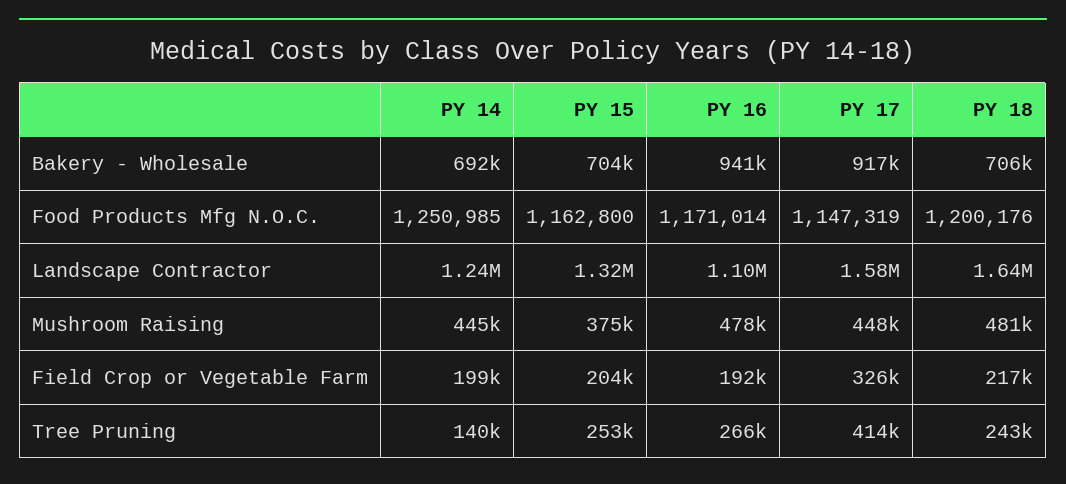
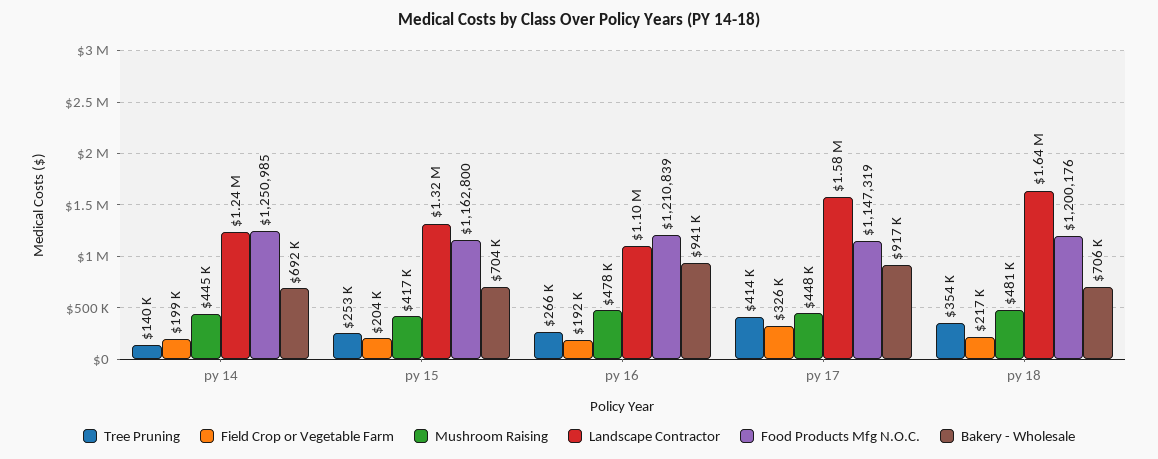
  {
    "Bakery - Wholesale": {
      "PY 14": 692000,
      "PY 15": 704000,
      "PY 16": 941000,
      "PY 17": 917000,
      "PY 18": 706000
    },
    "Food Products Mfg N.O.C.": {
      "PY 14": 1250985,
      "PY 15": 1162800,
-     "PY 16": 1171014,
+     "PY 16": 1210839,
      "PY 17": 1147319,
      "PY 18": 1200176
    },
    "Landscape Contractor": {
      "PY 14": 1240000,
      "PY 15": 1320000,
      "PY 16": 1100000,
      "PY 17": 1580000,
      "PY 18": 1640000
    },
    "Mushroom Raising": {
      "PY 14": 445000,
-     "PY 15": 375000,
+     "PY 15": 417000,
      "PY 16": 478000,
      "PY 17": 448000,
      "PY 18": 481000
    },
    "Field Crop or Vegetable Farm": {
      "PY 14": 199000,
      "PY 15": 204000,
      "PY 16": 192000,
      "PY 17": 326000,
      "PY 18": 217000
    },
    "Tree Pruning": {
      "PY 14": 140000,
      "PY 15": 253000,
      "PY 16": 266000,
      "PY 17": 414000,
-     "PY 18": 243000
+     "PY 18": 354000
    }
  }

